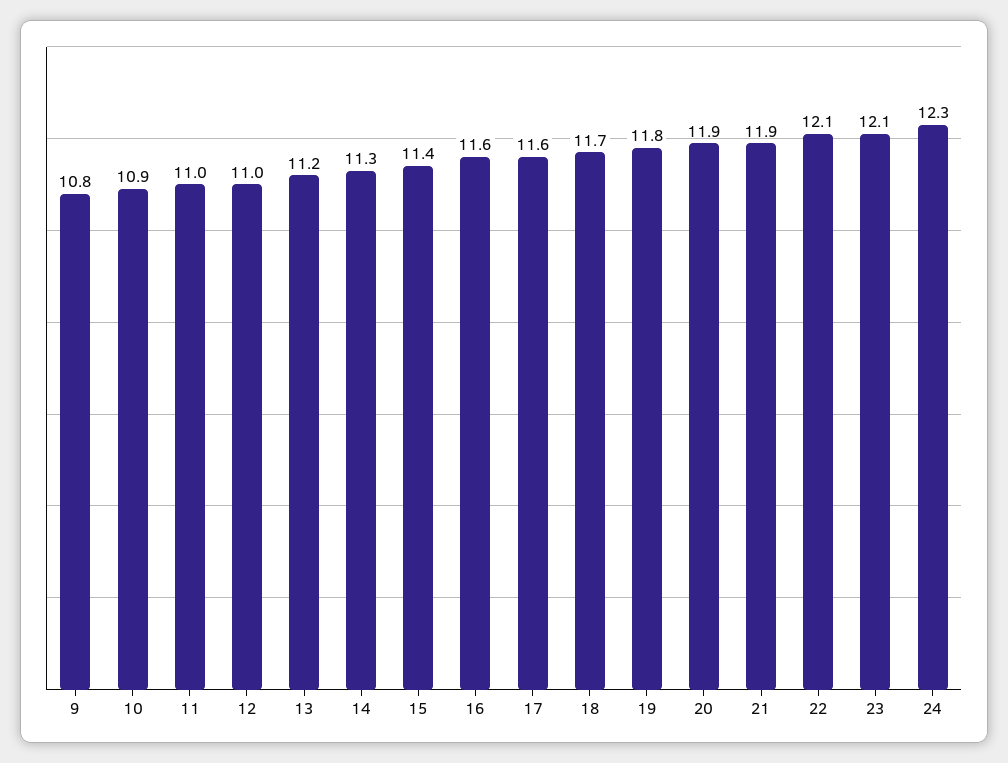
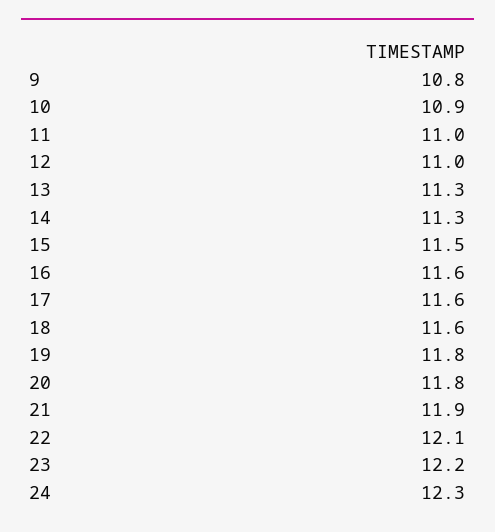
  {
    "9": 10.8,
    "10": 10.9,
    "11": 11,
    "12": 11,
-   "13": 11.2,
+   "13": 11.3,
    "14": 11.3,
-   "15": 11.4,
+   "15": 11.5,
    "16": 11.6,
    "17": 11.6,
-   "18": 11.7,
+   "18": 11.6,
    "19": 11.8,
-   "20": 11.9,
+   "20": 11.8,
    "21": 11.9,
    "22": 12.1,
-   "23": 12.1,
+   "23": 12.2,
    "24": 12.3
  }

